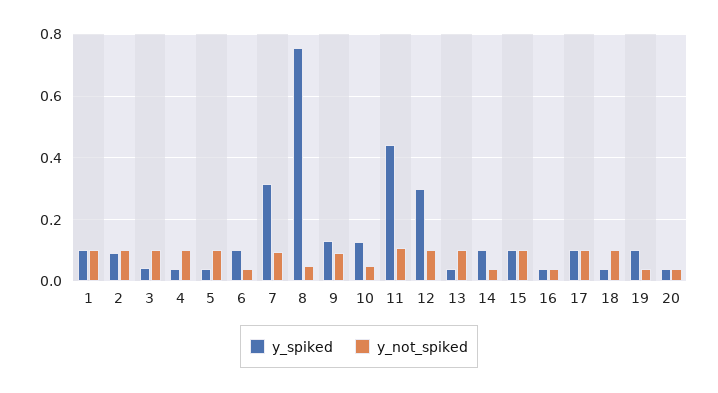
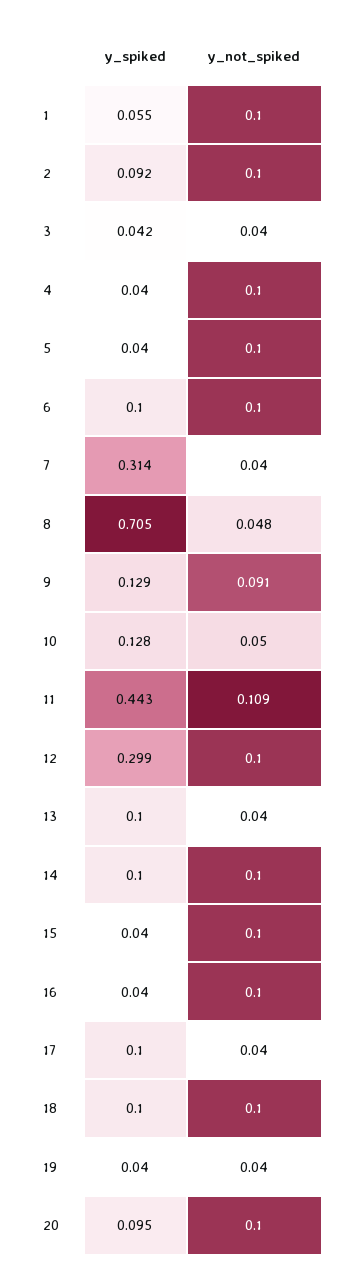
  {
    "y_spiked": {
-     "1": 0.1,
+     "1": 0.055,
      "2": 0.092,
      "3": 0.042,
      "4": 0.04,
      "5": 0.04,
      "6": 0.1,
      "7": 0.314,
-     "8": 0.76,
+     "8": 0.705,
      "9": 0.129,
      "10": 0.128,
      "11": 0.443,
      "12": 0.299,
-     "13": 0.04,
+     "13": 0.1,
      "14": 0.1,
-     "15": 0.1,
+     "15": 0.04,
      "16": 0.04,
      "17": 0.1,
-     "18": 0.04,
+     "18": 0.1,
-     "19": 0.1,
+     "19": 0.04,
-     "20": 0.04
+     "20": 0.095
    },
    "y_not_spiked": {
      "1": 0.1,
      "2": 0.1,
-     "3": 0.1,
+     "3": 0.04,
      "4": 0.1,
      "5": 0.1,
-     "6": 0.04,
+     "6": 0.1,
-     "7": 0.1,
+     "7": 0.04,
      "8": 0.048,
      "9": 0.091,
      "10": 0.05,
      "11": 0.109,
      "12": 0.1,
-     "13": 0.1,
+     "13": 0.04,
-     "14": 0.04,
+     "14": 0.1,
      "15": 0.1,
-     "16": 0.04,
+     "16": 0.1,
-     "17": 0.1,
+     "17": 0.04,
      "18": 0.1,
      "19": 0.04,
-     "20": 0.04
+     "20": 0.1
    }
  }

